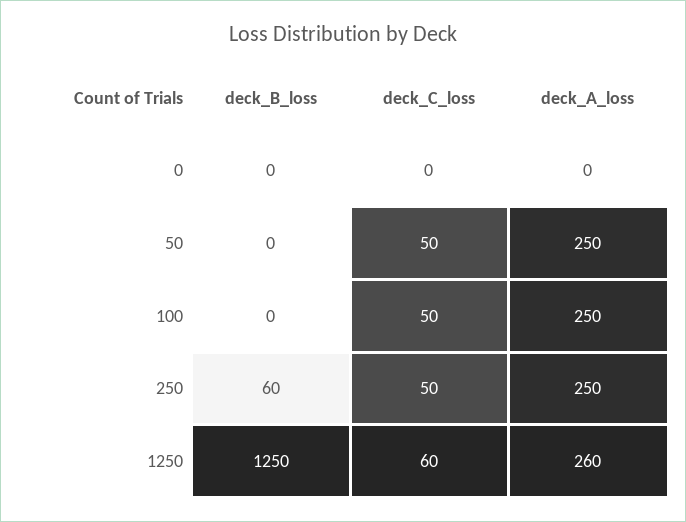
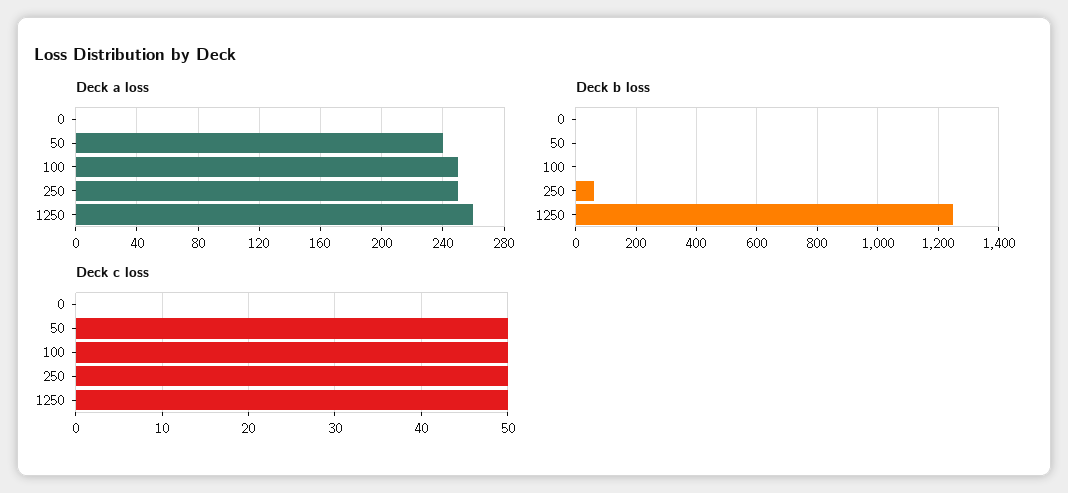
  {
    "deck_B_loss": {
      "0": 0,
      "50": 0,
      "100": 0,
      "250": 60,
      "1250": 1250
    },
    "deck_C_loss": {
      "0": 0,
      "50": 50,
      "100": 50,
      "250": 50,
-     "1250": 60
+     "1250": 50
    },
    "deck_A_loss": {
      "0": 0,
-     "50": 250,
+     "50": 240,
      "100": 250,
      "250": 250,
      "1250": 260
    }
  }

